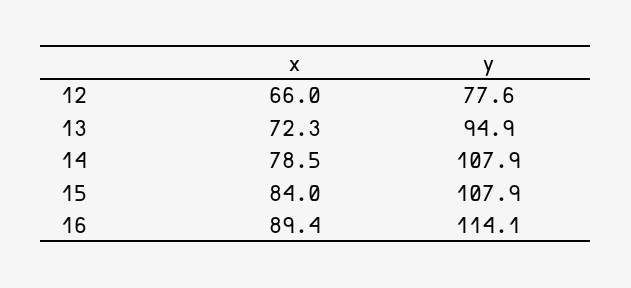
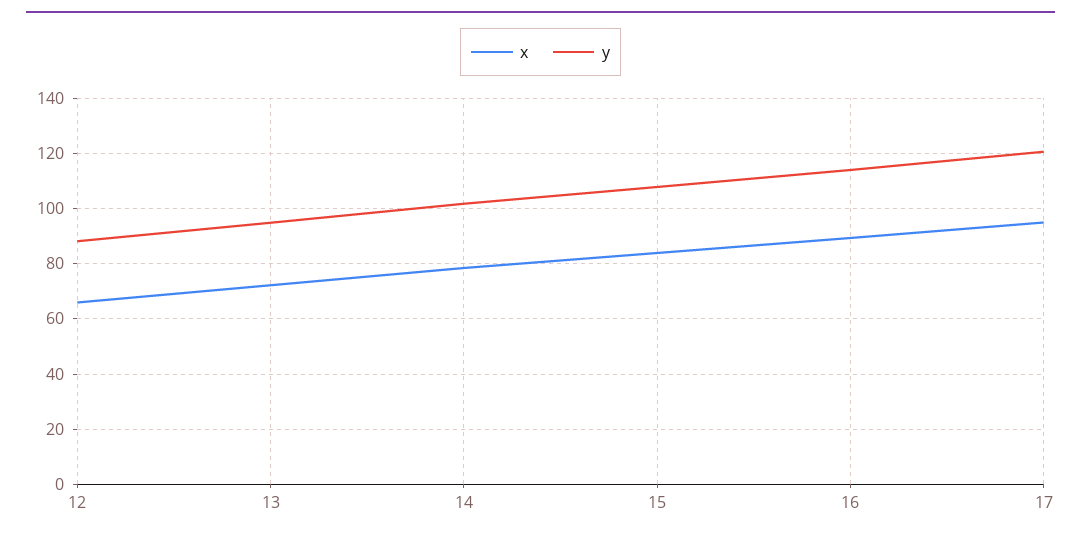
  {
    "x": {
      "12": 66,
      "13": 72.3,
      "14": 78.5,
      "15": 84,
-     "16": 89.4
+     "16": 89.4,
+     "17": 95
    },
    "y": {
-     "12": 77.6,
+     "12": 87.5,
      "13": 94.9,
-     "14": 107.9,
+     "14": 102.5,
      "15": 107.9,
-     "16": 114.1
+     "16": 114.1,
+     "17": 120
    }
  }

